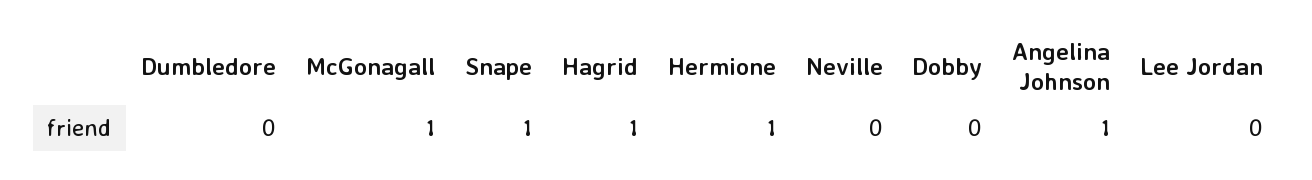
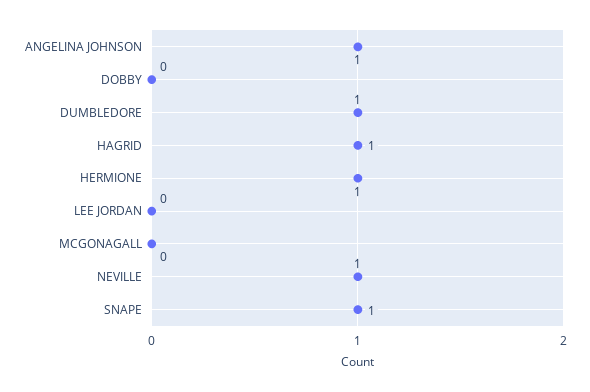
  {
-   "Dumbledore": 0,
+   "Dumbledore": 1,
-   "McGonagall": 1,
+   "McGonagall": 0,
    "Snape": 1,
    "Hagrid": 1,
    "Hermione": 1,
-   "Neville": 0,
+   "Neville": 1,
    "Dobby": 0,
    "Angelina Johnson": 1,
    "Lee Jordan": 0
  }

